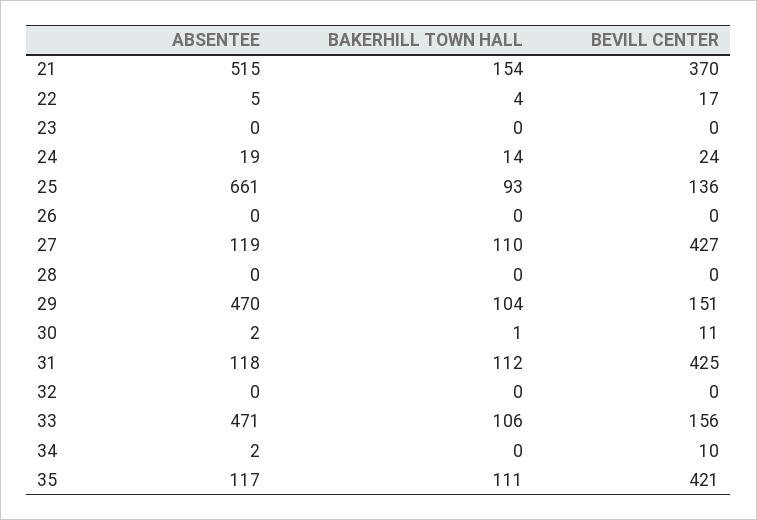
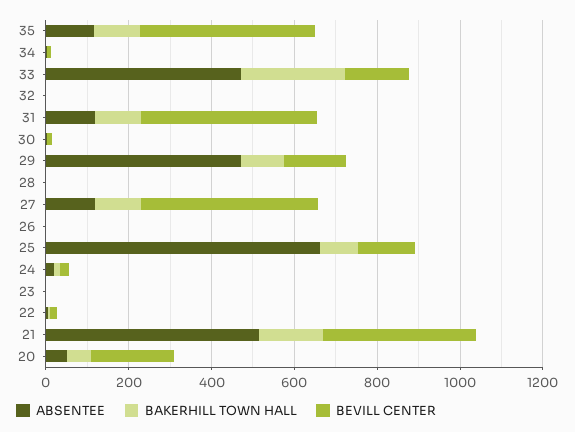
  {
    "ABSENTEE": {
      "21": 515,
      "22": 5,
      "23": 0,
      "24": 19,
      "25": 661,
      "26": 0,
      "27": 119,
      "28": 0,
      "29": 470,
      "30": 2,
      "31": 118,
      "32": 0,
      "33": 471,
      "34": 2,
-     "35": 117
+     "35": 117,
+     "20": 50
    },
    "BAKERHILL TOWN HALL": {
      "21": 154,
      "22": 4,
      "23": 0,
      "24": 14,
      "25": 93,
      "26": 0,
      "27": 110,
      "28": 0,
      "29": 104,
      "30": 1,
      "31": 112,
      "32": 0,
-     "33": 106,
+     "33": 250,
      "34": 0,
-     "35": 111
+     "35": 111,
+     "20": 50
    },
    "BEVILL CENTER": {
      "21": 370,
      "22": 17,
      "23": 0,
      "24": 24,
      "25": 136,
      "26": 0,
      "27": 427,
      "28": 0,
      "29": 151,
      "30": 11,
      "31": 425,
      "32": 0,
      "33": 156,
      "34": 10,
-     "35": 421
+     "35": 421,
+     "20": 200
    }
  }

